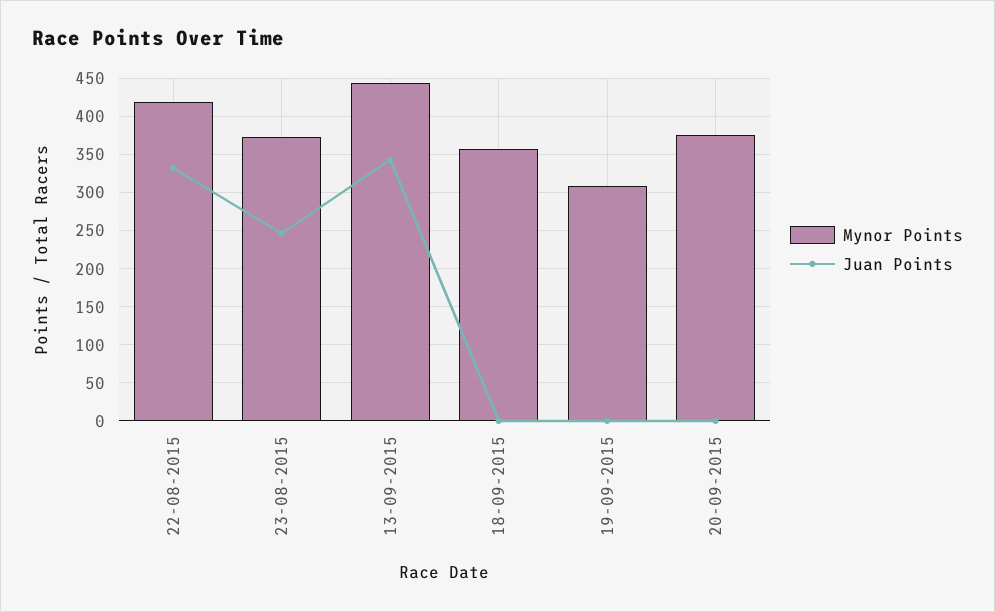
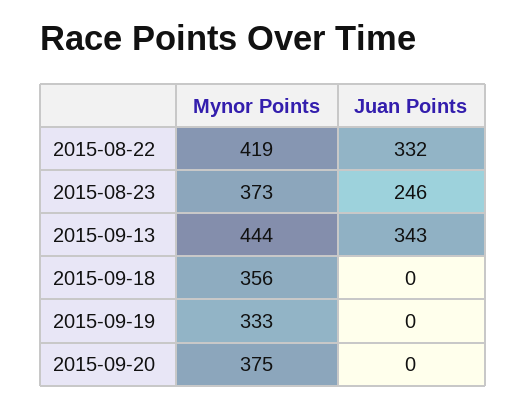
  {
    "Mynor Points": {
      "22-08-2015": 419,
      "23-08-2015": 373,
      "13-09-2015": 444,
      "18-09-2015": 356,
-     "19-09-2015": 310,
+     "19-09-2015": 333,
      "20-09-2015": 375
    },
    "Juan Points": {
      "22-08-2015": 332,
      "23-08-2015": 246,
      "13-09-2015": 343,
      "18-09-2015": 0,
      "19-09-2015": 0,
      "20-09-2015": 0
    }
  }

